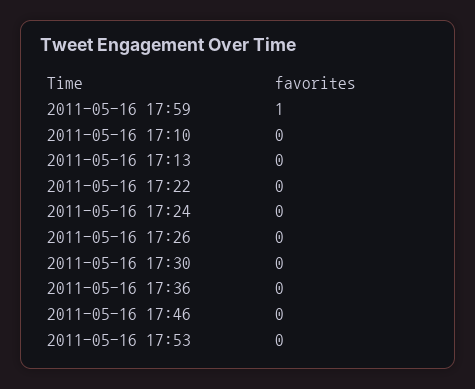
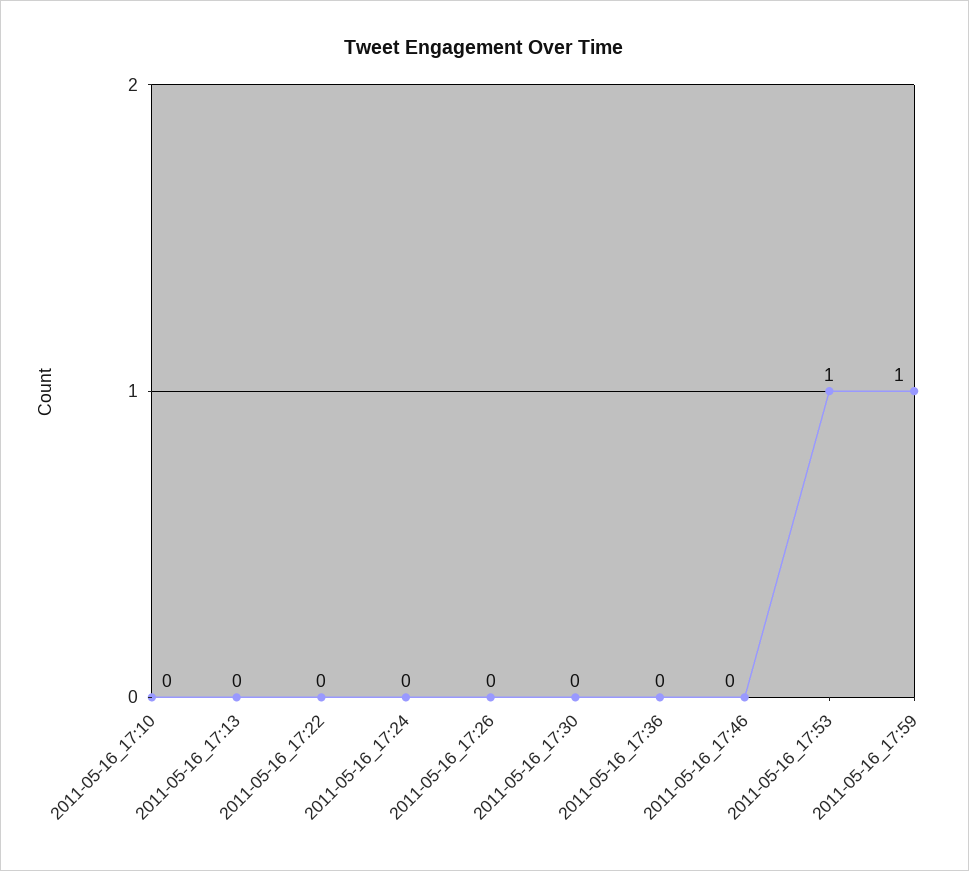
  {
    "2011-05-16 17:59": 1,
    "2011-05-16 17:10": 0,
    "2011-05-16 17:13": 0,
    "2011-05-16 17:22": 0,
    "2011-05-16 17:24": 0,
    "2011-05-16 17:26": 0,
    "2011-05-16 17:30": 0,
    "2011-05-16 17:36": 0,
    "2011-05-16 17:46": 0,
-   "2011-05-16 17:53": 0
+   "2011-05-16 17:53": 1
  }

